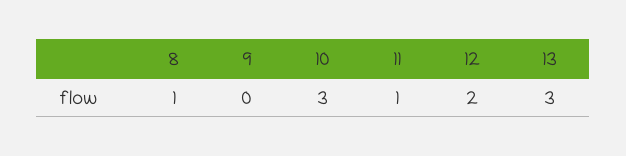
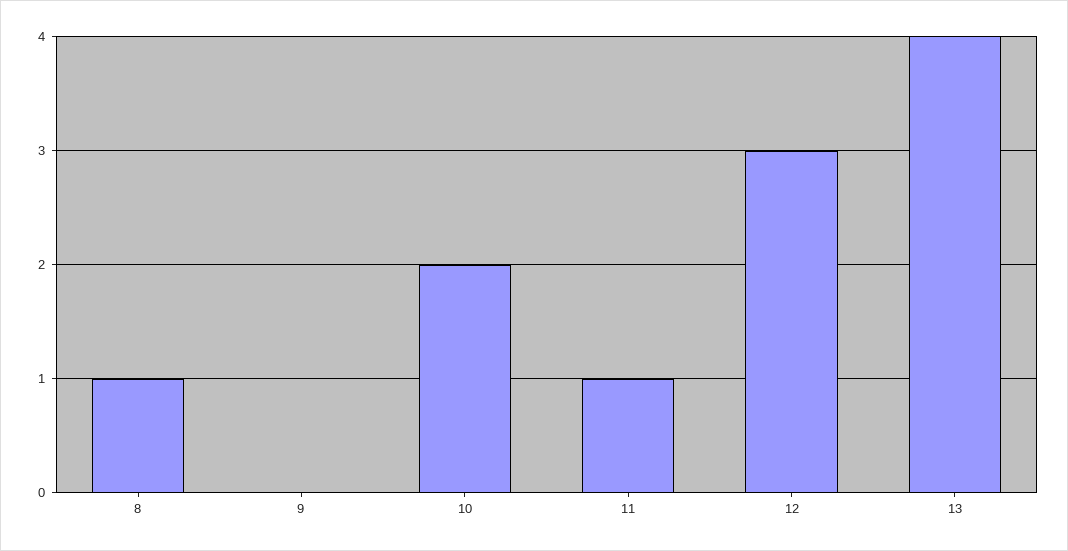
  {
    "8": 1,
    "9": 0,
-   "10": 3,
+   "10": 2,
    "11": 1,
-   "12": 2,
+   "12": 3,
-   "13": 3
+   "13": 4
  }

